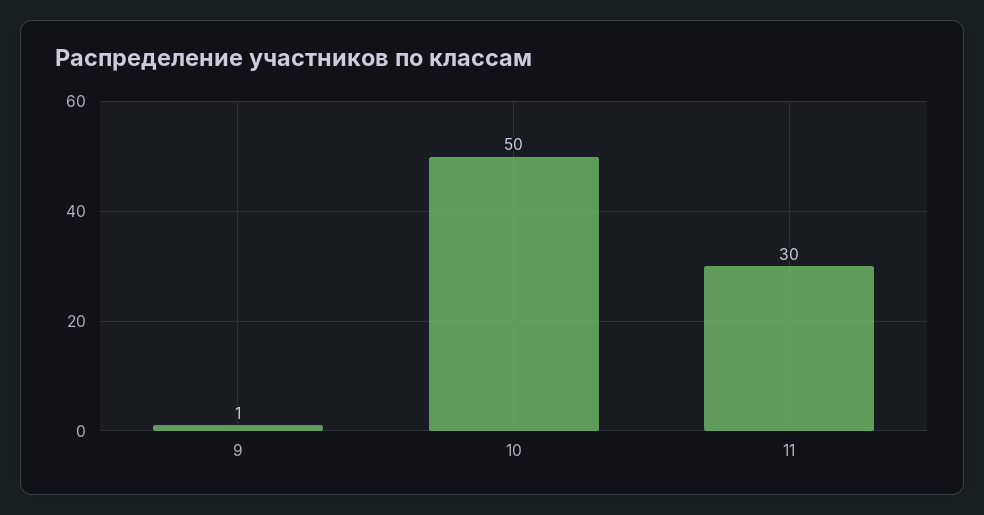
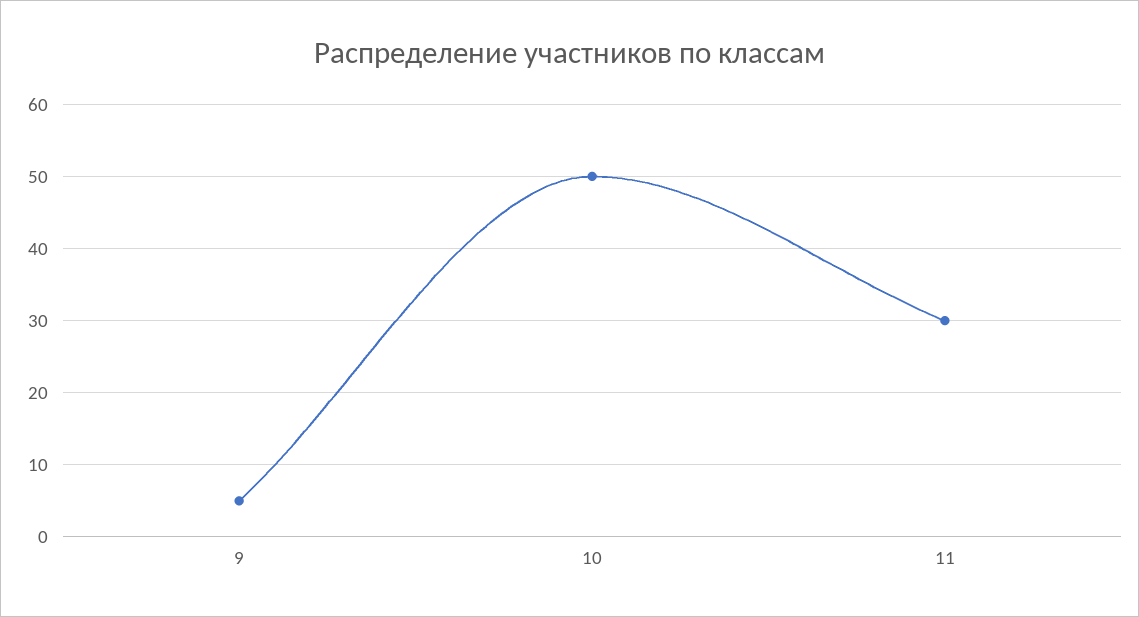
  {
-   "9": 1,
+   "9": 5,
    "10": 50,
    "11": 30
  }

